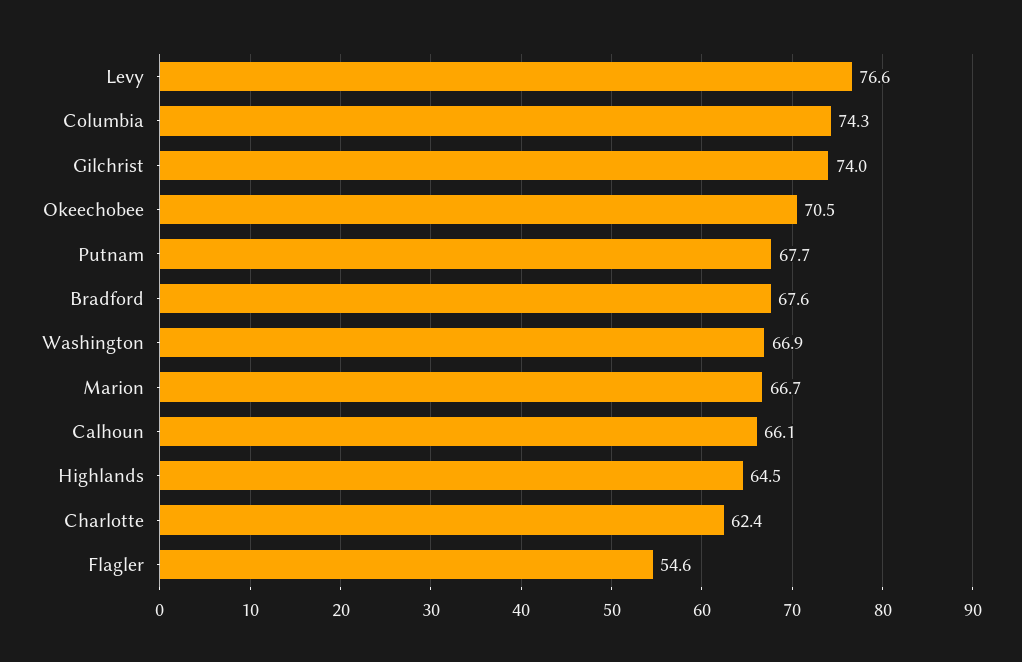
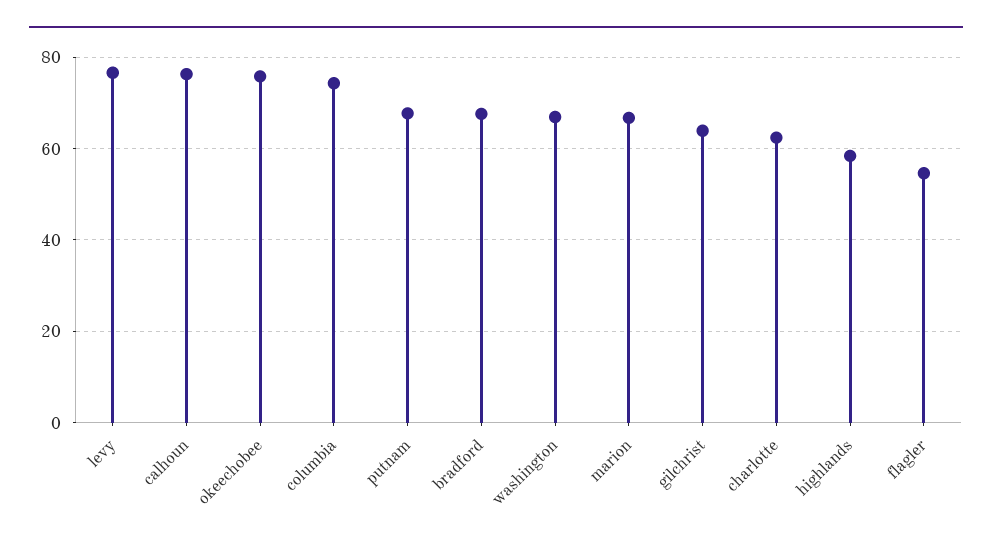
  {
    "Levy": 76.6,
    "Columbia": 74.3,
-   "Gilchrist": 74,
+   "Gilchrist": 64,
-   "Okeechobee": 70.5,
+   "Okeechobee": 76,
    "Putnam": 67.7,
    "Bradford": 67.6,
    "Washington": 66.9,
    "Marion": 66.7,
-   "Calhoun": 66.1,
+   "Calhoun": 76,
-   "Highlands": 64.5,
+   "Highlands": 58,
    "Charlotte": 62.4,
    "Flagler": 54.6
  }

